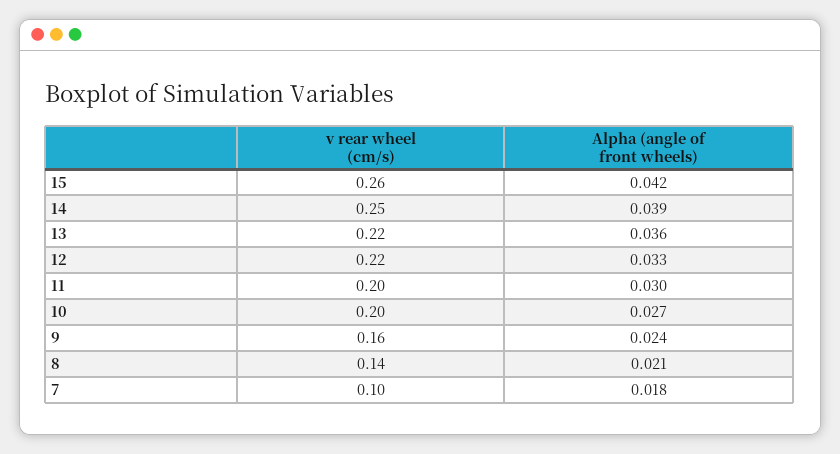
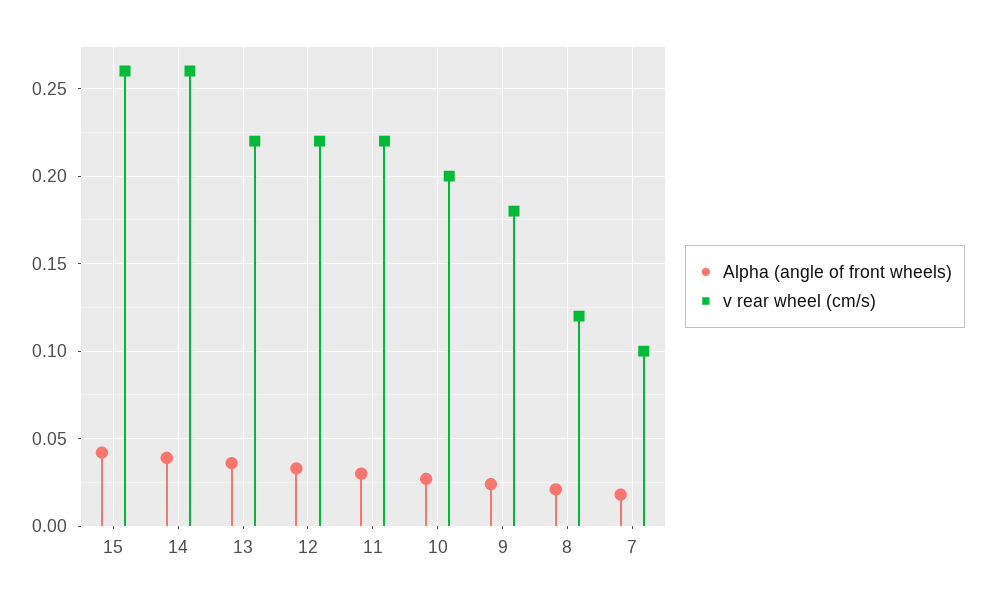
  {
    "v rear wheel (cm/s)": {
      "15": 0.26,
-     "14": 0.25,
+     "14": 0.26,
      "13": 0.22,
      "12": 0.22,
-     "11": 0.2,
+     "11": 0.22,
      "10": 0.2,
-     "9": 0.16,
+     "9": 0.18,
-     "8": 0.14,
+     "8": 0.12,
      "7": 0.1
    },
    "Alpha (angle of front wheels)": {
      "15": 0.042,
      "14": 0.039,
      "13": 0.036,
      "12": 0.033,
      "11": 0.03,
      "10": 0.027,
      "9": 0.024,
      "8": 0.021,
      "7": 0.018
    }
  }

